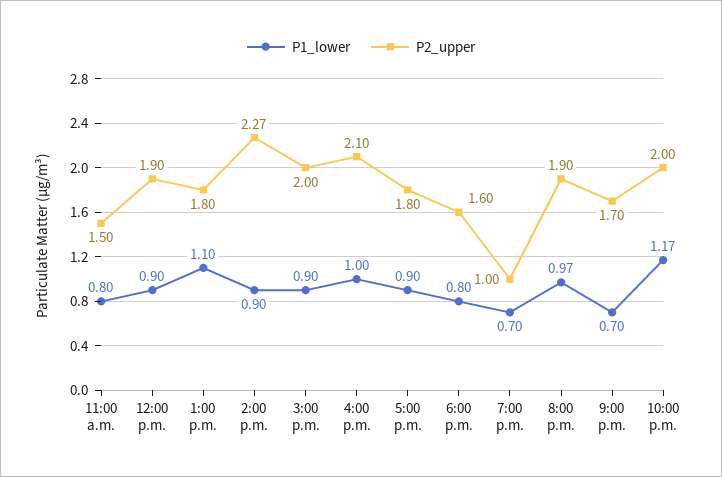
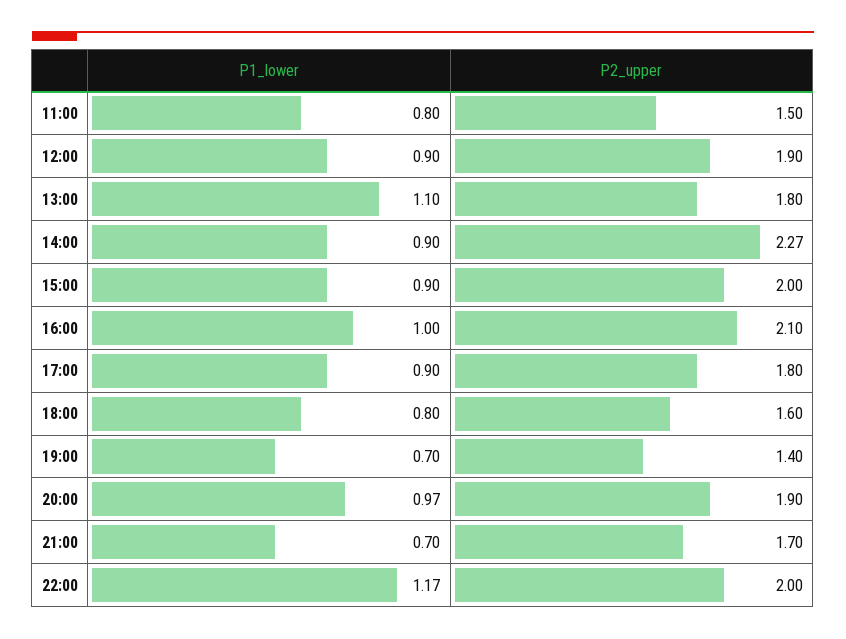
  {
    "P1_lower": {
      "11:00 a.m.": 0.8,
      "12:00 p.m.": 0.9,
      "1:00 p.m.": 1.1,
      "2:00 p.m.": 0.9,
      "3:00 p.m.": 0.9,
      "4:00 p.m.": 1,
      "5:00 p.m.": 0.9,
      "6:00 p.m.": 0.8,
      "7:00 p.m.": 0.7,
      "8:00 p.m.": 0.97,
      "9:00 p.m.": 0.7,
      "10:00 p.m.": 1.17
    },
    "P2_upper": {
      "11:00 a.m.": 1.5,
      "12:00 p.m.": 1.9,
      "1:00 p.m.": 1.8,
      "2:00 p.m.": 2.27,
      "3:00 p.m.": 2,
      "4:00 p.m.": 2.1,
      "5:00 p.m.": 1.8,
      "6:00 p.m.": 1.6,
-     "7:00 p.m.": 1,
+     "7:00 p.m.": 1.4,
      "8:00 p.m.": 1.9,
      "9:00 p.m.": 1.7,
      "10:00 p.m.": 2
    }
  }

